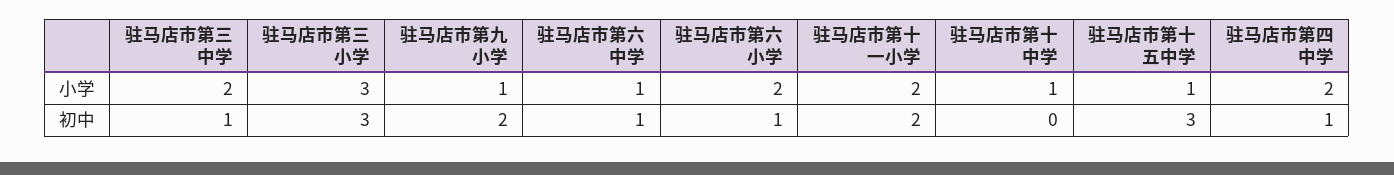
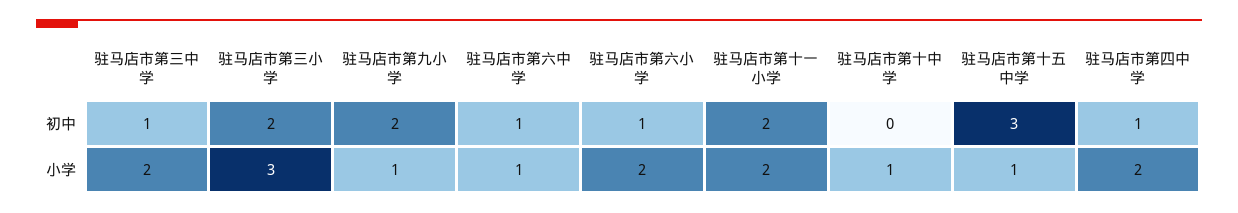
  {
    "驻马店市第三中学": {
      "小学": 2,
      "初中": 1
    },
    "驻马店市第三小学": {
      "小学": 3,
-     "初中": 3
+     "初中": 2
    },
    "驻马店市第九小学": {
      "小学": 1,
      "初中": 2
    },
    "驻马店市第六中学": {
      "小学": 1,
      "初中": 1
    },
    "驻马店市第六小学": {
      "小学": 2,
      "初中": 1
    },
    "驻马店市第十一小学": {
      "小学": 2,
      "初中": 2
    },
    "驻马店市第十中学": {
      "小学": 1,
      "初中": 0
    },
    "驻马店市第十五中学": {
      "小学": 1,
      "初中": 3
    },
    "驻马店市第四中学": {
      "小学": 2,
      "初中": 1
    }
  }

